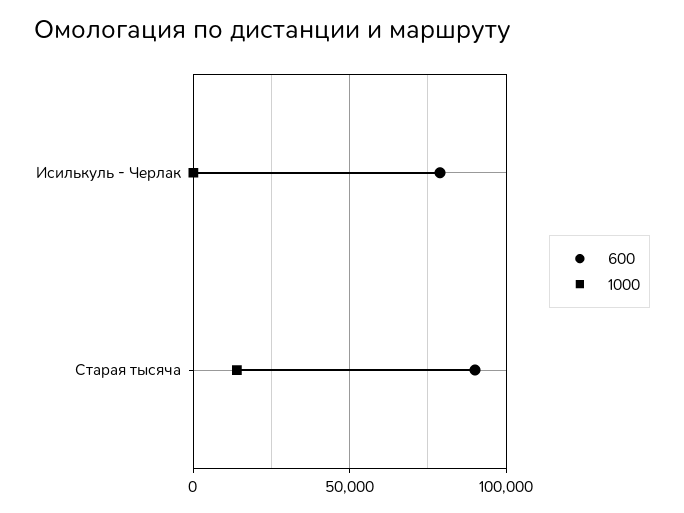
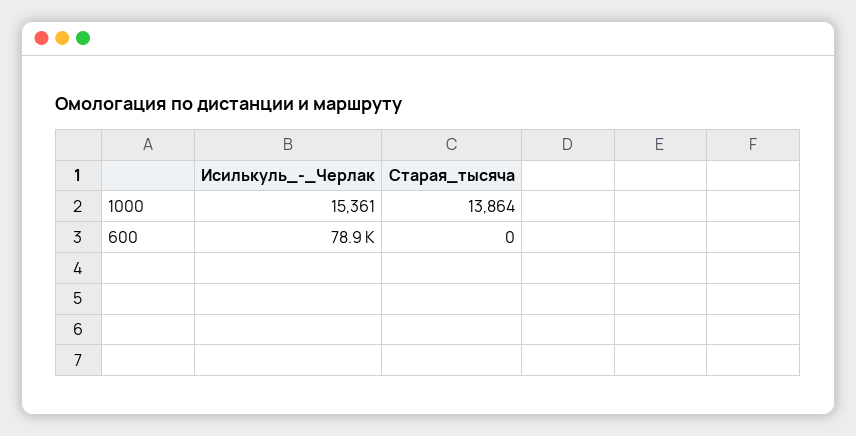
  {
    "600": {
      "Исилькуль - Черлак": 78900,
-     "Старая тысяча": 90000
+     "Старая тысяча": 0
    },
    "1000": {
-     "Исилькуль - Черлак": 0,
+     "Исилькуль - Черлак": 15361,
      "Старая тысяча": 13864
    }
  }

